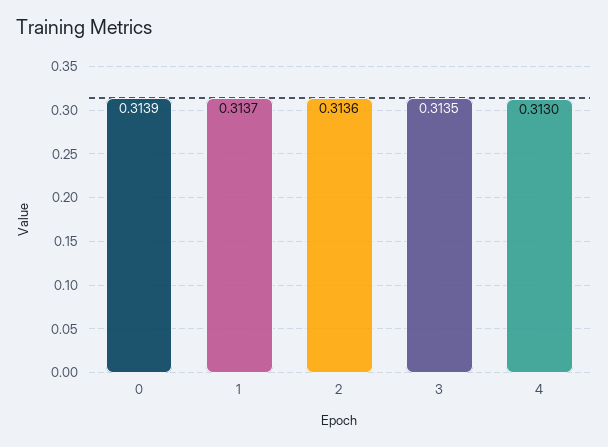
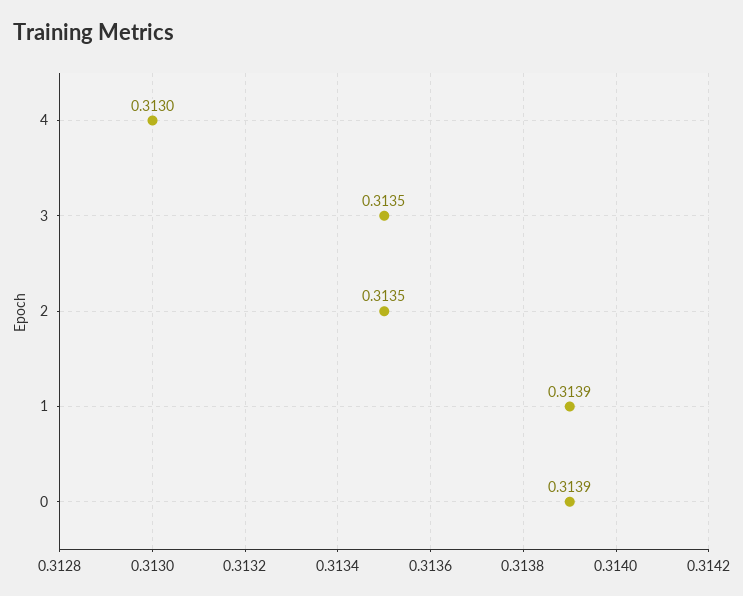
  {
    "0": 0.3139,
-   "1": 0.3137,
+   "1": 0.3139,
-   "2": 0.3136,
+   "2": 0.3135,
    "3": 0.3135,
    "4": 0.313
  }

